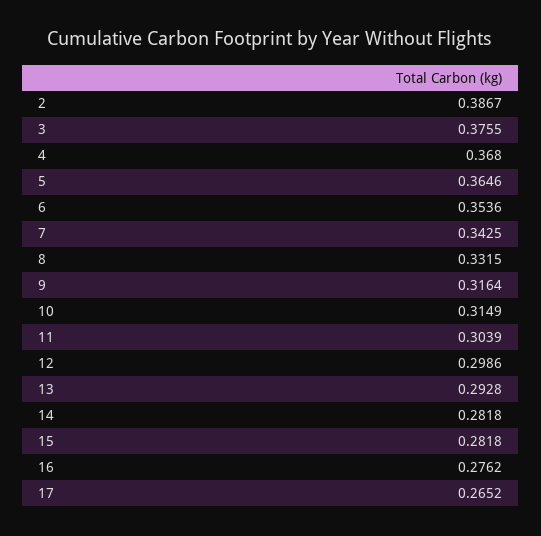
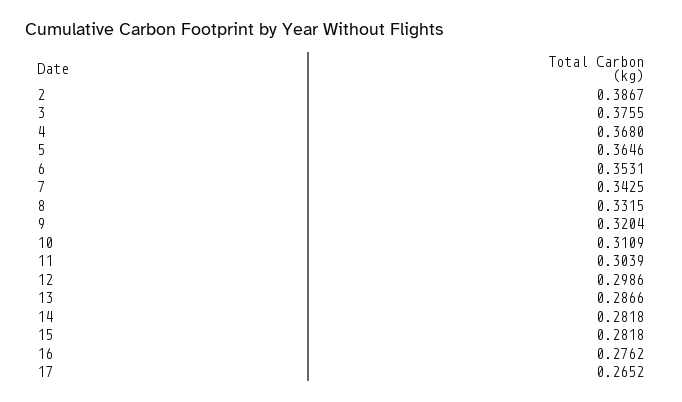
  {
    "2": 0.3867,
    "3": 0.3755,
    "4": 0.368,
    "5": 0.3646,
-   "6": 0.3536,
+   "6": 0.3531,
    "7": 0.3425,
    "8": 0.3315,
-   "9": 0.3164,
+   "9": 0.3204,
-   "10": 0.3149,
+   "10": 0.3109,
    "11": 0.3039,
    "12": 0.2986,
-   "13": 0.2928,
+   "13": 0.2866,
    "14": 0.2818,
    "15": 0.2818,
    "16": 0.2762,
    "17": 0.2652
  }

